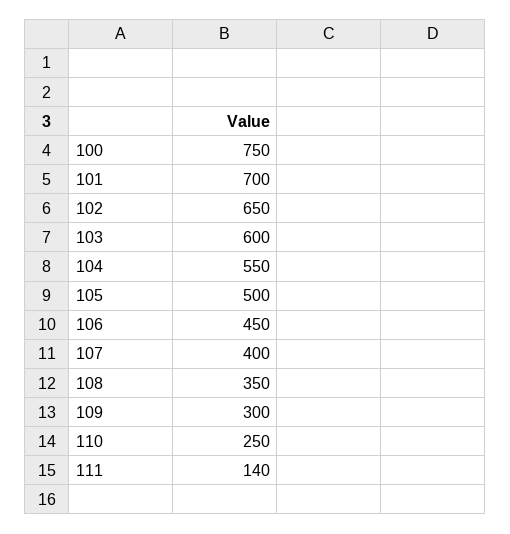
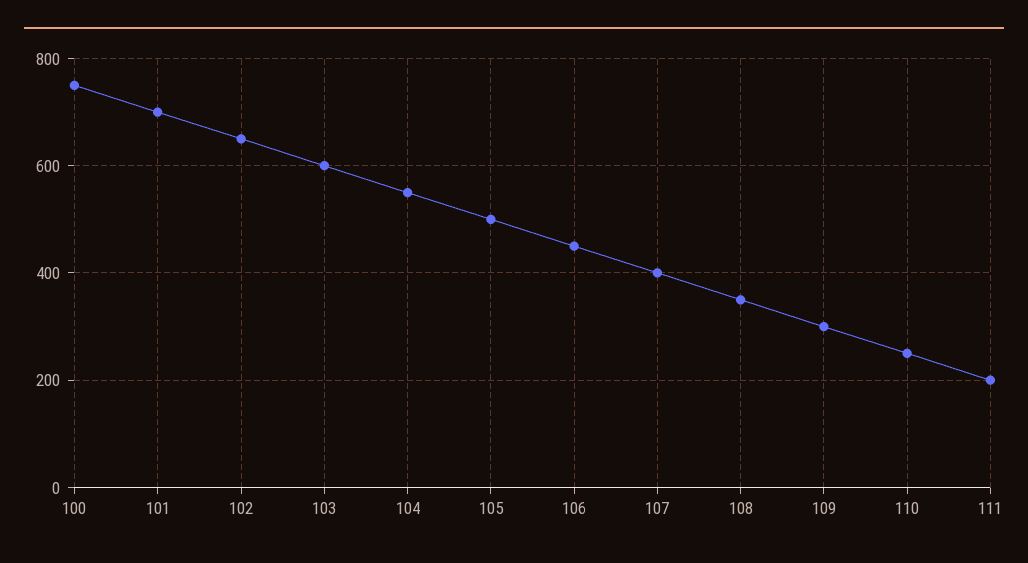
  {
    "100": 750,
    "101": 700,
    "102": 650,
    "103": 600,
    "104": 550,
    "105": 500,
    "106": 450,
    "107": 400,
    "108": 350,
    "109": 300,
    "110": 250,
-   "111": 140
+   "111": 200
  }

